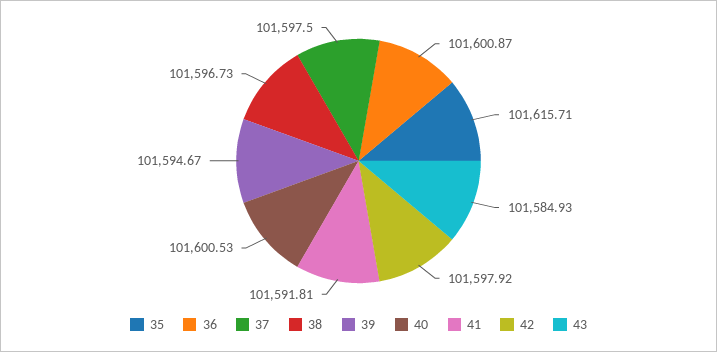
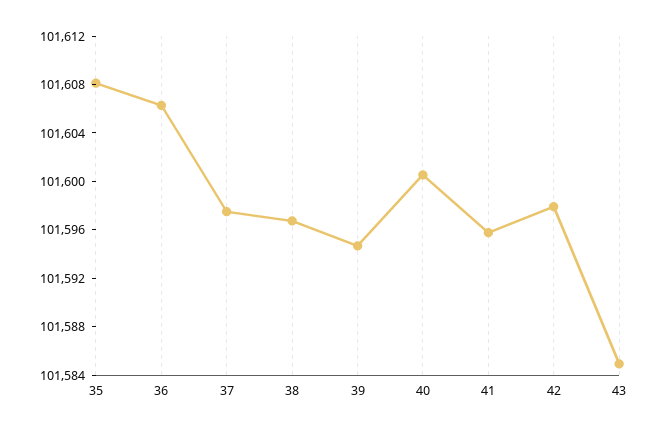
  {
-   "35": 101615.71,
+   "35": 101608,
-   "36": 101600.87,
+   "36": 101606,
    "37": 101597.5,
    "38": 101596.73,
    "39": 101594.67,
    "40": 101600.53,
-   "41": 101591.81,
+   "41": 101596,
    "42": 101597.92,
    "43": 101584.93
  }

